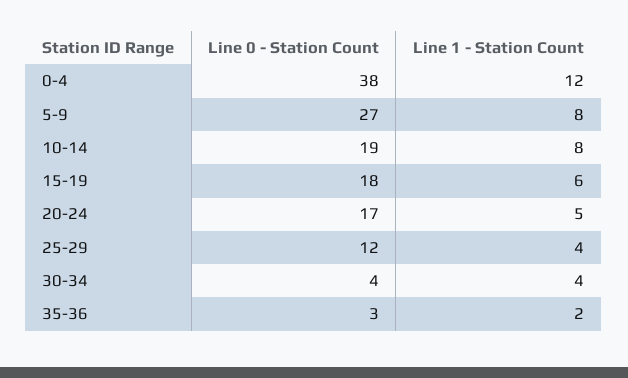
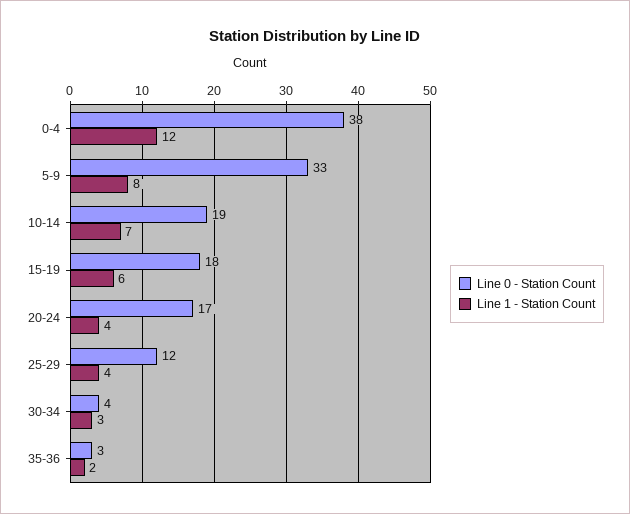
  {
    "Line 0 - Station Count": {
      "0-4": 38,
-     "5-9": 27,
+     "5-9": 33,
      "10-14": 19,
      "15-19": 18,
      "20-24": 17,
      "25-29": 12,
      "30-34": 4,
      "35-36": 3
    },
    "Line 1 - Station Count": {
      "0-4": 12,
      "5-9": 8,
-     "10-14": 8,
+     "10-14": 7,
      "15-19": 6,
-     "20-24": 5,
+     "20-24": 4,
      "25-29": 4,
-     "30-34": 4,
+     "30-34": 3,
      "35-36": 2
    }
  }

